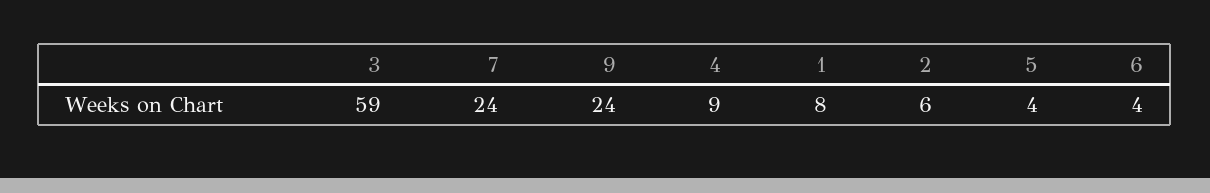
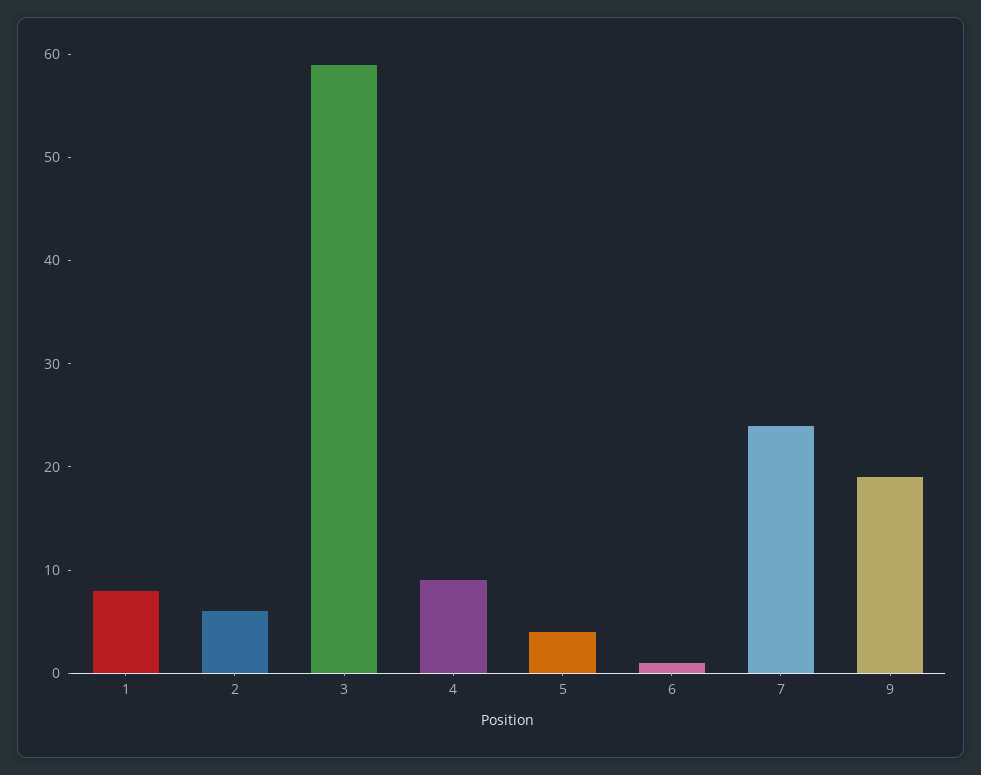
  {
    "3": 59,
    "7": 24,
-   "9": 24,
+   "9": 19,
    "4": 9,
    "1": 8,
    "2": 6,
    "5": 4,
-   "6": 4
+   "6": 1
  }

